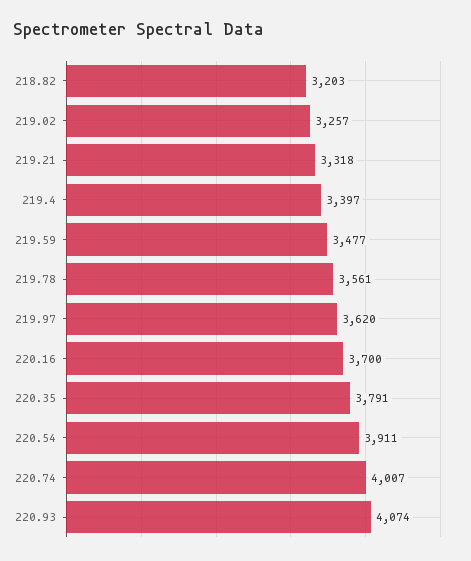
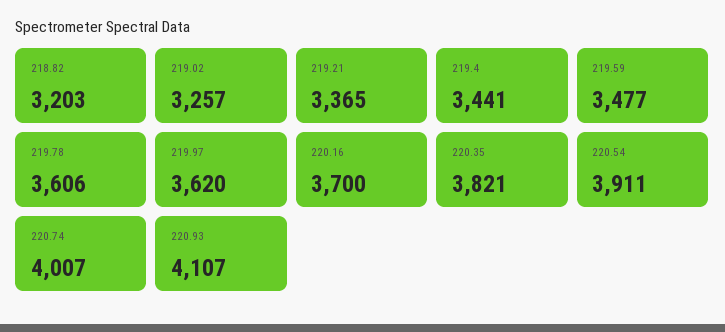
  {
    "218.82": 3203,
    "219.02": 3257,
-   "219.21": 3318,
+   "219.21": 3365,
-   "219.4": 3397,
+   "219.4": 3441,
    "219.59": 3477,
-   "219.78": 3561,
+   "219.78": 3606,
    "219.97": 3620,
    "220.16": 3700,
-   "220.35": 3791,
+   "220.35": 3821,
    "220.54": 3911,
    "220.74": 4007,
-   "220.93": 4074
+   "220.93": 4107
  }

